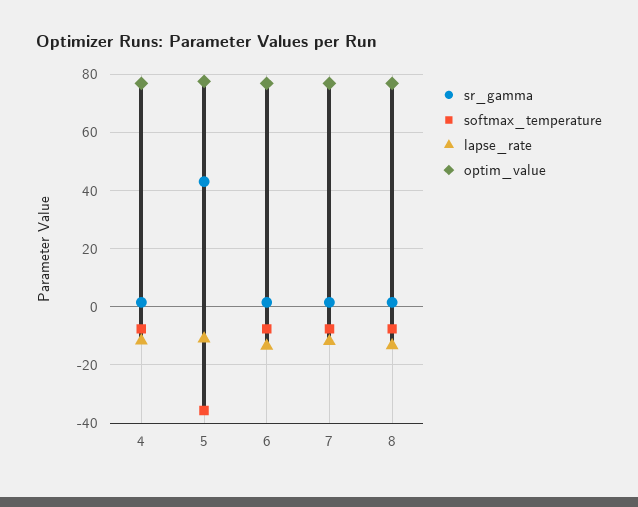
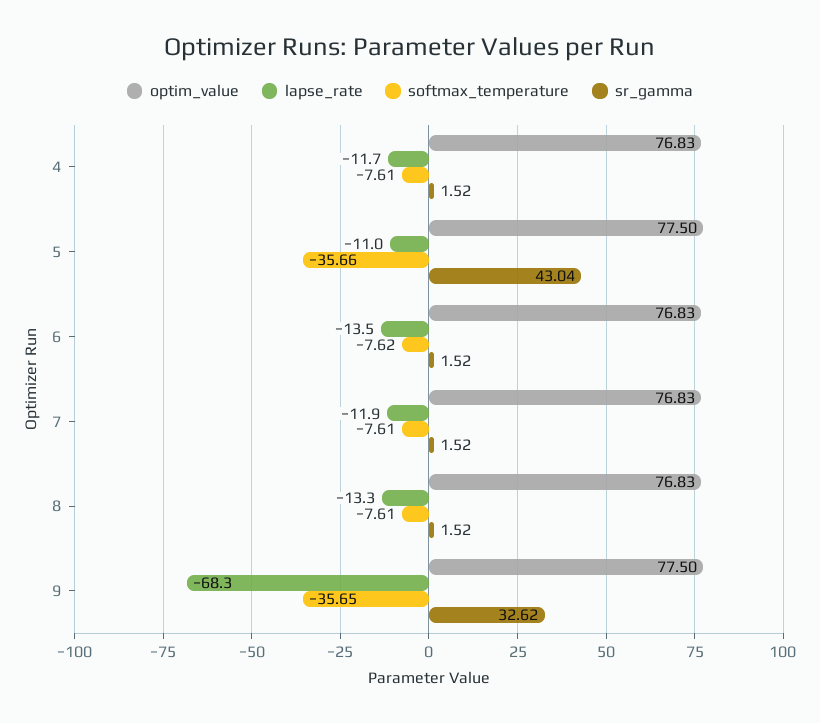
  {
    "sr_gamma": {
      "4": 1.52,
      "5": 43.04,
      "6": 1.52,
      "7": 1.52,
-     "8": 1.52
+     "8": 1.52,
+     "9": 32.62
    },
    "softmax_temperature": {
      "4": -7.61,
      "5": -35.66,
      "6": -7.62,
      "7": -7.61,
-     "8": -7.61
+     "8": -7.61,
+     "9": -35.65
    },
    "lapse_rate": {
      "4": -11.7,
      "5": -11,
      "6": -13.5,
      "7": -11.9,
-     "8": -13.3
+     "8": -13.3,
+     "9": -68.3
    },
    "optim_value": {
      "4": 76.83,
      "5": 77.5,
      "6": 76.83,
      "7": 76.83,
-     "8": 76.83
+     "8": 76.83,
+     "9": 77.5
    }
  }

